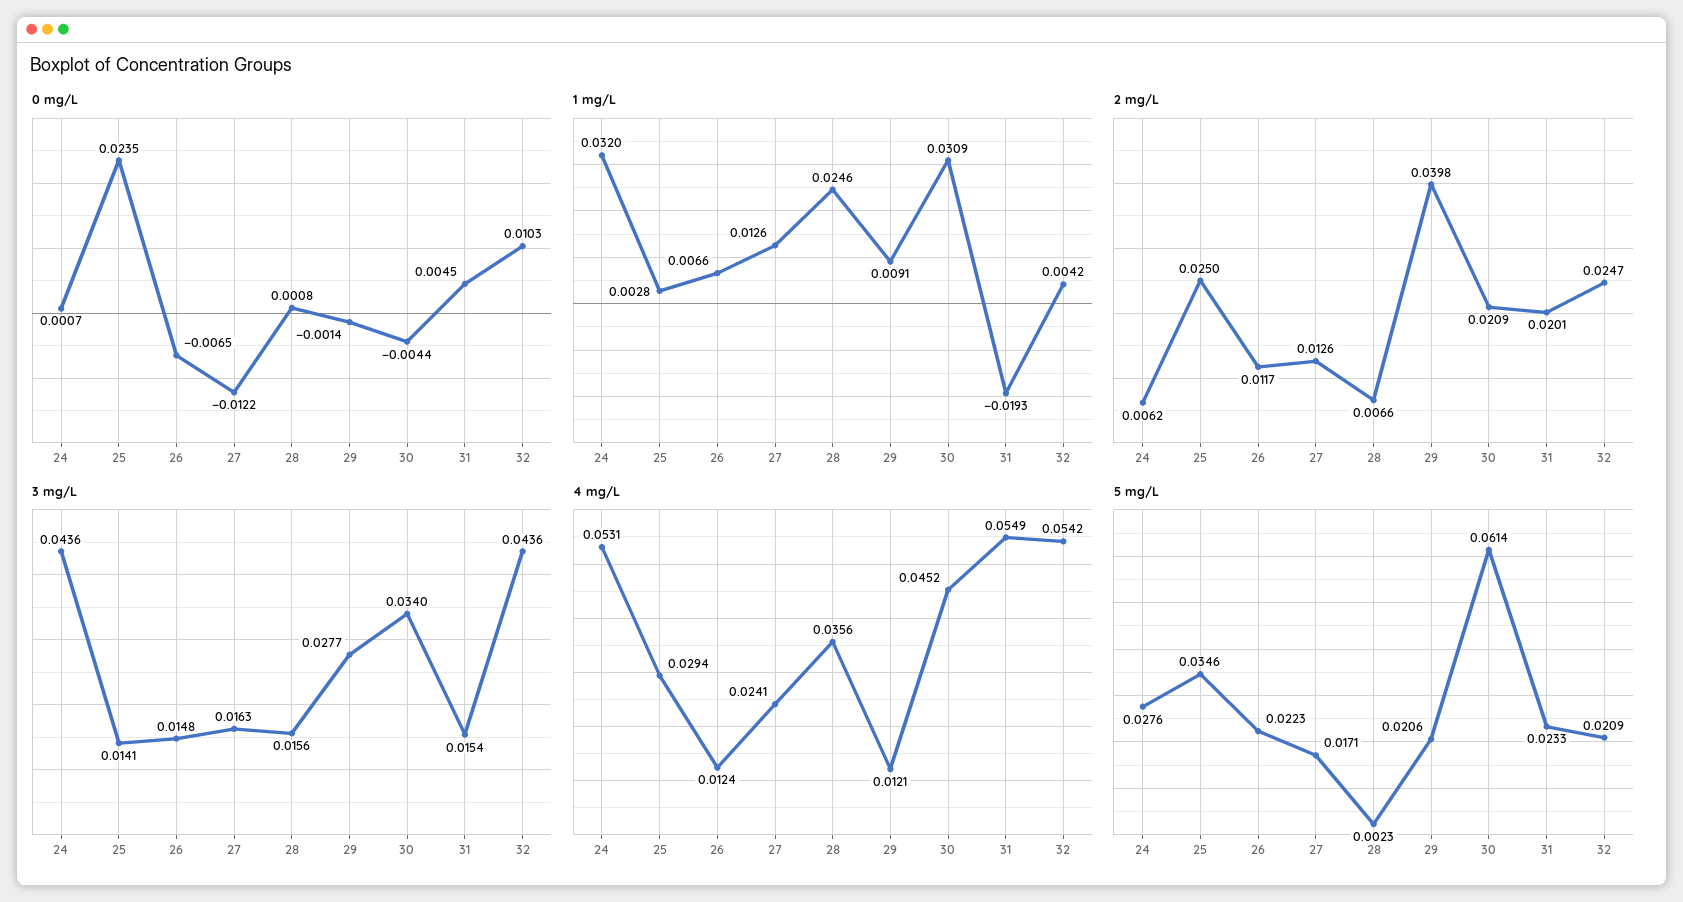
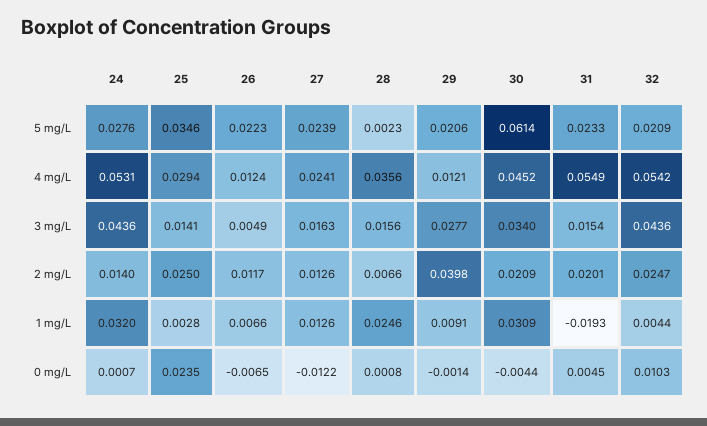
  {
    "0 mg/L": {
      "24": 0.0007,
      "25": 0.0235,
      "26": -0.0065,
      "27": -0.0122,
      "28": 0.0008,
      "29": -0.0014,
      "30": -0.0044,
      "31": 0.0045,
      "32": 0.0103
    },
    "1 mg/L": {
      "24": 0.032,
      "25": 0.0028,
      "26": 0.0066,
      "27": 0.0126,
      "28": 0.0246,
      "29": 0.0091,
      "30": 0.0309,
      "31": -0.0193,
-     "32": 0.0042
+     "32": 0.0044
    },
    "2 mg/L": {
-     "24": 0.0062,
+     "24": 0.014,
      "25": 0.025,
      "26": 0.0117,
      "27": 0.0126,
      "28": 0.0066,
      "29": 0.0398,
      "30": 0.0209,
      "31": 0.0201,
      "32": 0.0247
    },
    "3 mg/L": {
      "24": 0.0436,
      "25": 0.0141,
-     "26": 0.0148,
+     "26": 0.0049,
      "27": 0.0163,
      "28": 0.0156,
      "29": 0.0277,
      "30": 0.034,
      "31": 0.0154,
      "32": 0.0436
    },
    "4 mg/L": {
      "24": 0.0531,
      "25": 0.0294,
      "26": 0.0124,
      "27": 0.0241,
      "28": 0.0356,
      "29": 0.0121,
      "30": 0.0452,
      "31": 0.0549,
      "32": 0.0542
    },
    "5 mg/L": {
      "24": 0.0276,
      "25": 0.0346,
      "26": 0.0223,
-     "27": 0.0171,
+     "27": 0.0239,
      "28": 0.0023,
      "29": 0.0206,
      "30": 0.0614,
      "31": 0.0233,
      "32": 0.0209
    }
  }

